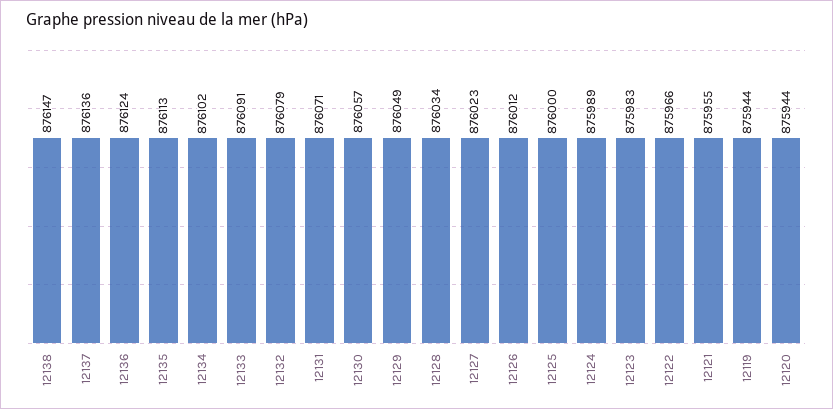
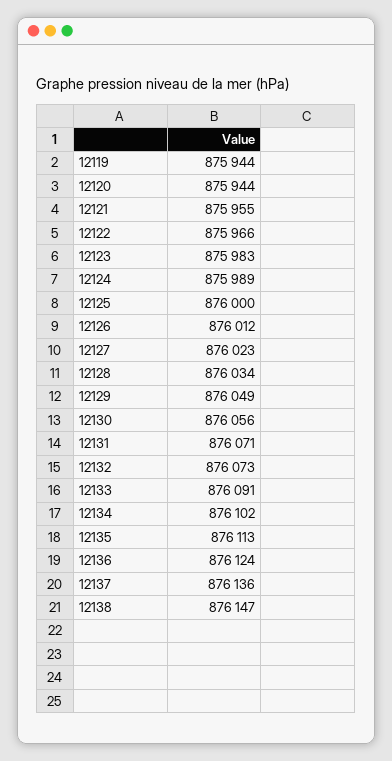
  {
    "12138": 876147,
    "12137": 876136,
    "12136": 876124,
    "12135": 876113,
    "12134": 876102,
    "12133": 876091,
-   "12132": 876079,
+   "12132": 876073,
    "12131": 876071,
-   "12130": 876057,
+   "12130": 876056,
    "12129": 876049,
    "12128": 876034,
    "12127": 876023,
    "12126": 876012,
    "12125": 876000,
    "12124": 875989,
    "12123": 875983,
    "12122": 875966,
    "12121": 875955,
    "12119": 875944,
    "12120": 875944
  }

